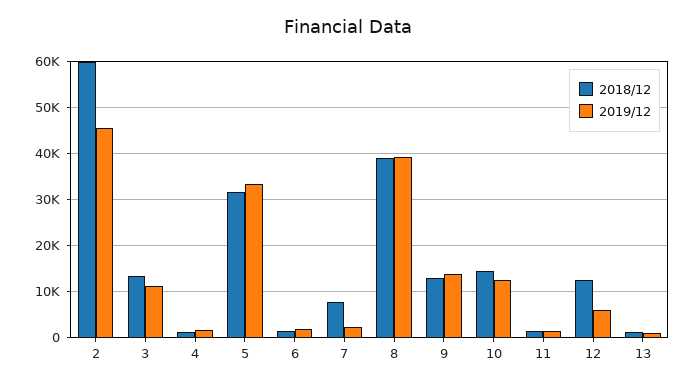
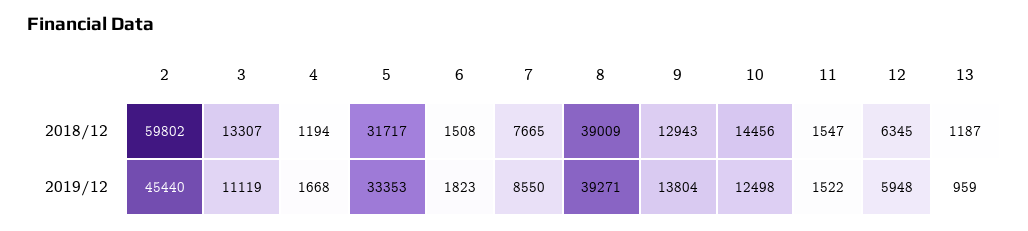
  {
    "2018/12": {
      "2": 59802,
      "3": 13307,
      "4": 1194,
      "5": 31717,
      "6": 1508,
      "7": 7665,
      "8": 39009,
      "9": 12943,
      "10": 14456,
      "11": 1547,
-     "12": 12000,
+     "12": 6345,
      "13": 1187
    },
    "2019/12": {
      "2": 45440,
      "3": 11119,
      "4": 1668,
      "5": 33353,
      "6": 1823,
-     "7": 2000,
+     "7": 8550,
      "8": 39271,
      "9": 13804,
      "10": 12498,
      "11": 1522,
      "12": 5948,
      "13": 959
    }
  }

